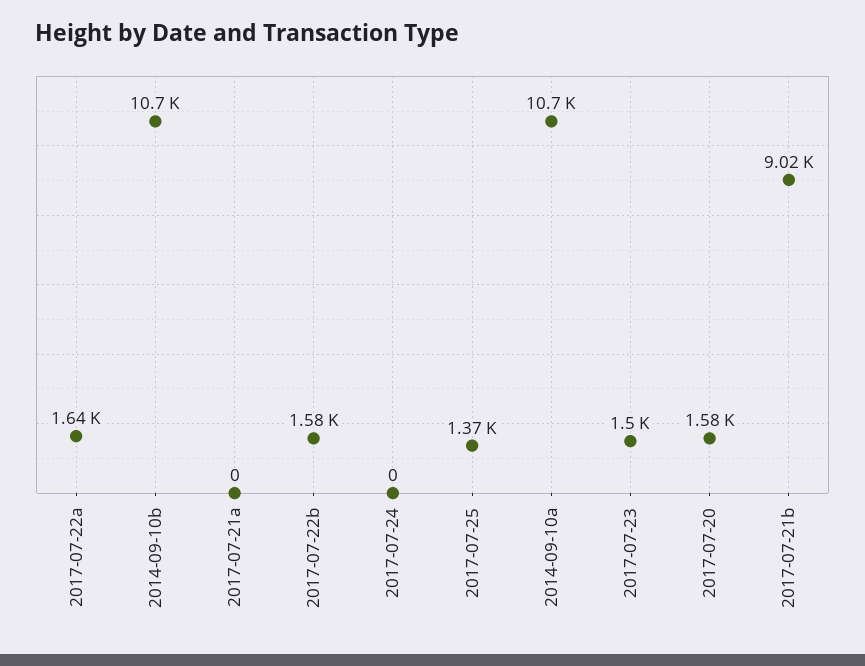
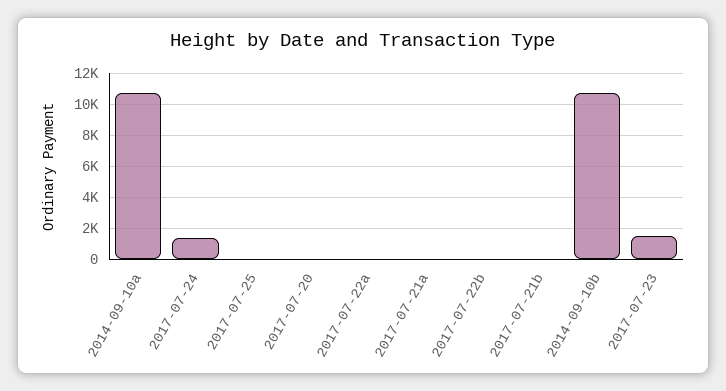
  {
-   "2017-07-22a": 1640,
+   "2017-07-22a": 0,
    "2014-09-10b": 10700,
    "2017-07-21a": 0,
-   "2017-07-22b": 1580,
+   "2017-07-22b": 0,
-   "2017-07-24": 0,
+   "2017-07-24": 1500,
-   "2017-07-25": 1370,
+   "2017-07-25": 0,
    "2014-09-10a": 10700,
    "2017-07-23": 1500,
-   "2017-07-20": 1580,
+   "2017-07-20": 0,
-   "2017-07-21b": 9020
+   "2017-07-21b": 0
  }

